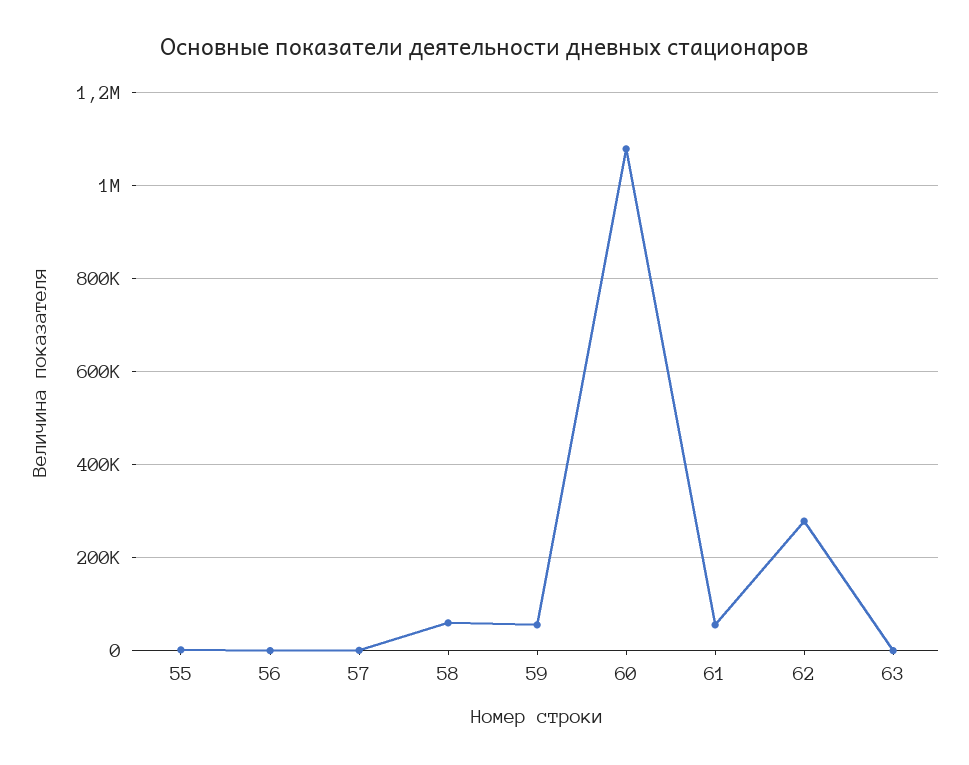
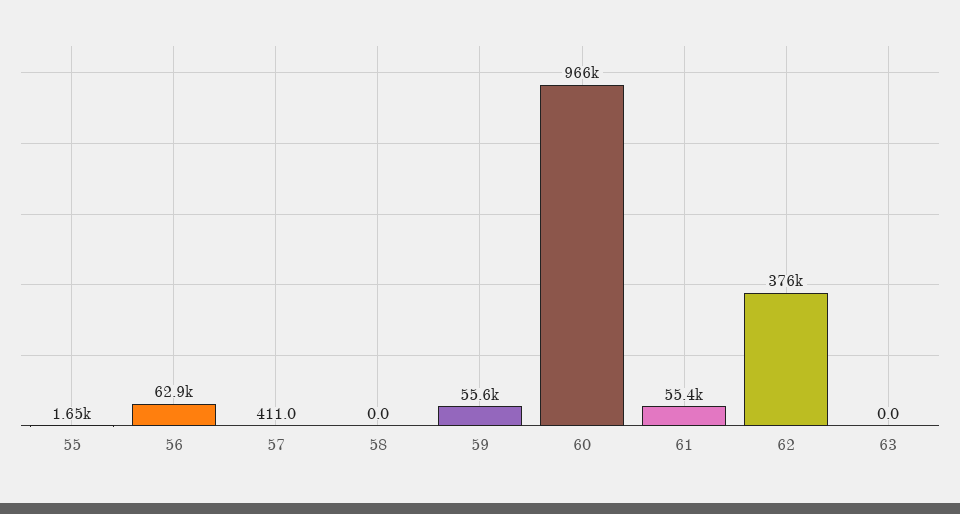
  {
    "55": 1650,
-   "56": 0,
+   "56": 62900,
    "57": 411,
-   "58": 60000,
+   "58": 0,
    "59": 55600,
-   "60": 1080000,
+   "60": 966000,
    "61": 55400,
-   "62": 280000,
+   "62": 376000,
    "63": 0
  }

